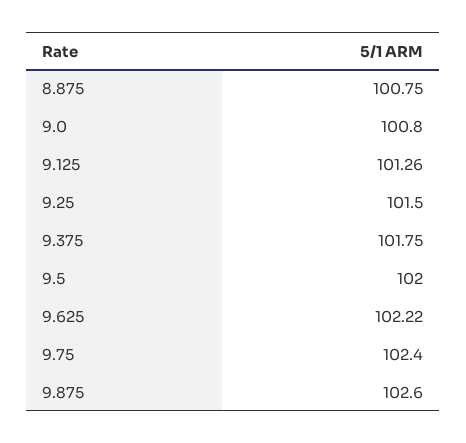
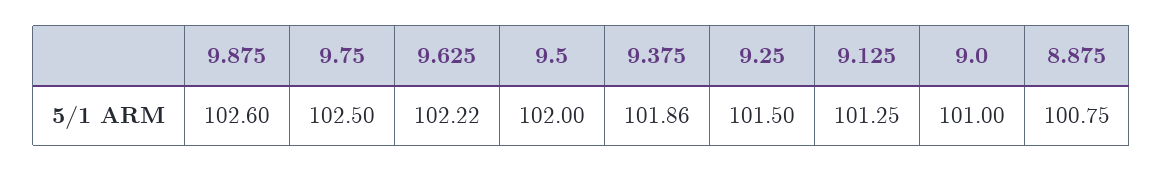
  {
    "8.875": 100.75,
-   "9.0": 100.8,
+   "9.0": 101,
-   "9.125": 101.26,
+   "9.125": 101.25,
    "9.25": 101.5,
-   "9.375": 101.75,
+   "9.375": 101.86,
    "9.5": 102,
    "9.625": 102.22,
-   "9.75": 102.4,
+   "9.75": 102.5,
    "9.875": 102.6
  }

